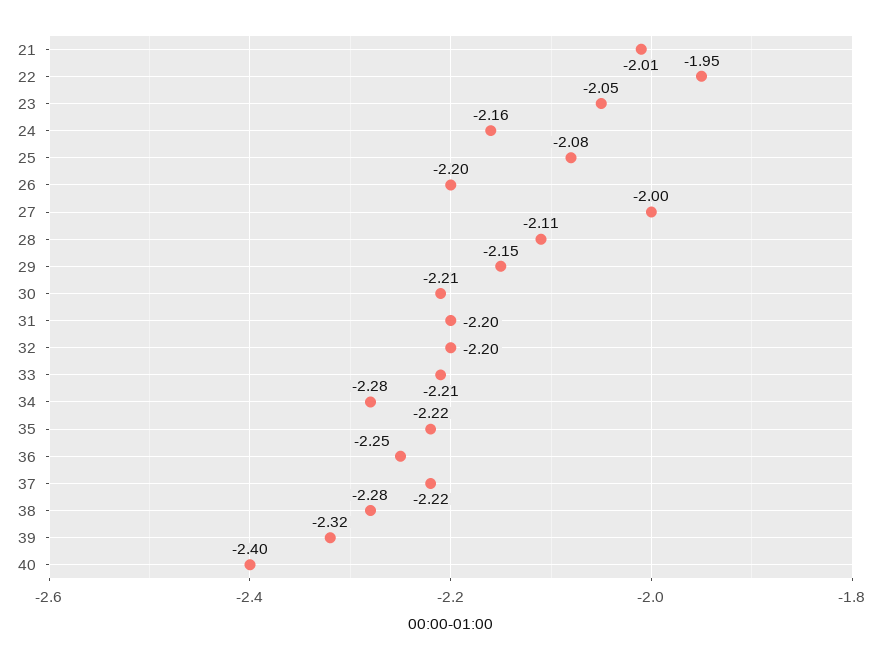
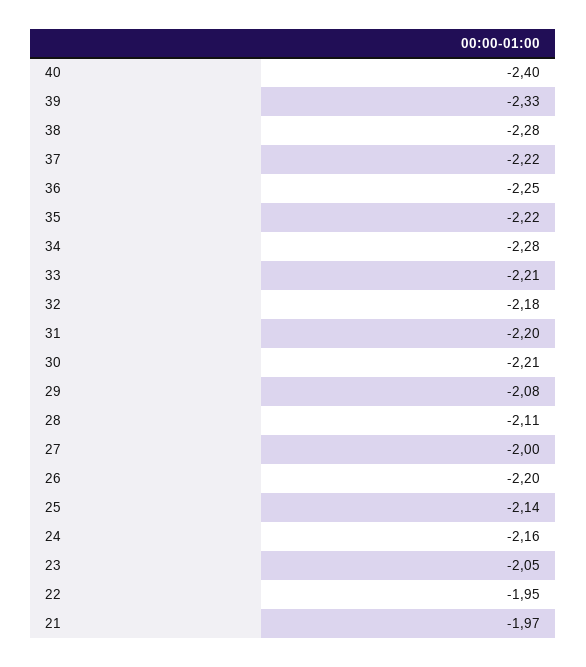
  {
-   "21": -2.01,
+   "21": -1.97,
    "22": -1.95,
    "23": -2.05,
    "24": -2.16,
-   "25": -2.08,
+   "25": -2.14,
    "26": -2.2,
    "27": -2,
    "28": -2.11,
-   "29": -2.15,
+   "29": -2.08,
    "30": -2.21,
    "31": -2.2,
-   "32": -2.2,
+   "32": -2.18,
    "33": -2.21,
    "34": -2.28,
    "35": -2.22,
    "36": -2.25,
    "37": -2.22,
    "38": -2.28,
-   "39": -2.32,
+   "39": -2.33,
    "40": -2.4
  }

